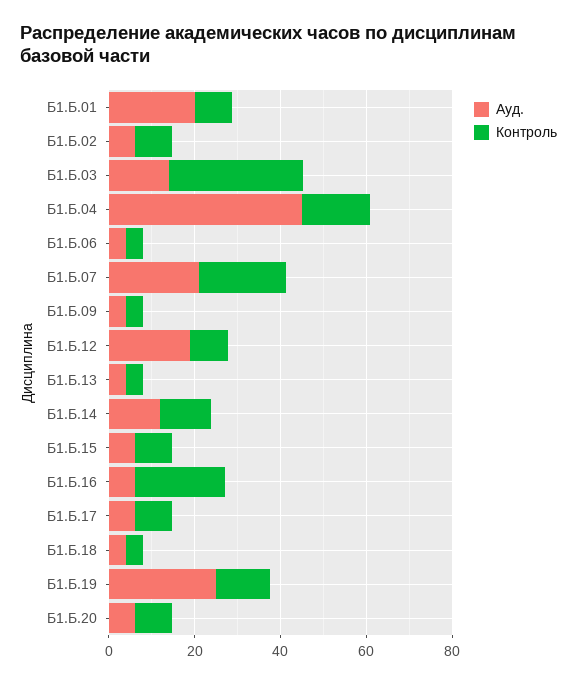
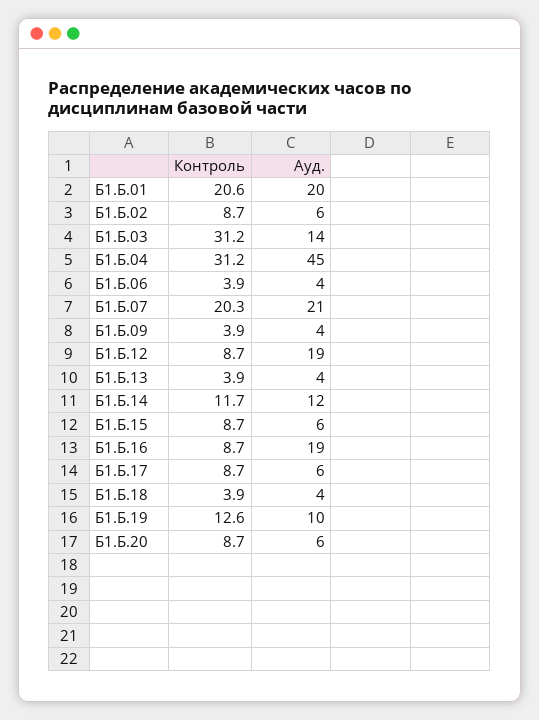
  {
    "Ауд.": {
      "Б1.Б.01": 20,
      "Б1.Б.02": 6,
      "Б1.Б.03": 14,
      "Б1.Б.04": 45,
      "Б1.Б.06": 4,
      "Б1.Б.07": 21,
      "Б1.Б.09": 4,
      "Б1.Б.12": 19,
      "Б1.Б.13": 4,
      "Б1.Б.14": 12,
      "Б1.Б.15": 6,
-     "Б1.Б.16": 5,
+     "Б1.Б.16": 19,
      "Б1.Б.17": 6,
      "Б1.Б.18": 4,
-     "Б1.Б.19": 25,
+     "Б1.Б.19": 10,
      "Б1.Б.20": 6
    },
    "Контроль": {
-     "Б1.Б.01": 10,
+     "Б1.Б.01": 20.6,
      "Б1.Б.02": 8.7,
      "Б1.Б.03": 31.2,
-     "Б1.Б.04": 15,
+     "Б1.Б.04": 31.2,
      "Б1.Б.06": 3.9,
      "Б1.Б.07": 20.3,
      "Б1.Б.09": 3.9,
      "Б1.Б.12": 8.7,
      "Б1.Б.13": 3.9,
      "Б1.Б.14": 11.7,
      "Б1.Б.15": 8.7,
-     "Б1.Б.16": 20,
+     "Б1.Б.16": 8.7,
      "Б1.Б.17": 8.7,
      "Б1.Б.18": 3.9,
      "Б1.Б.19": 12.6,
      "Б1.Б.20": 8.7
    }
  }

